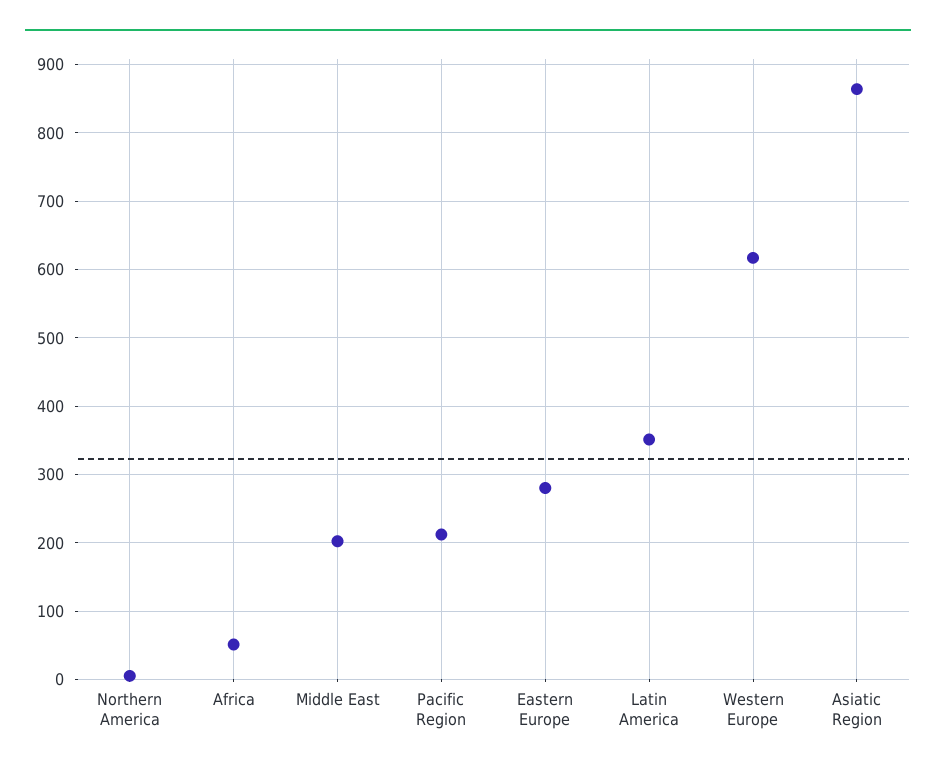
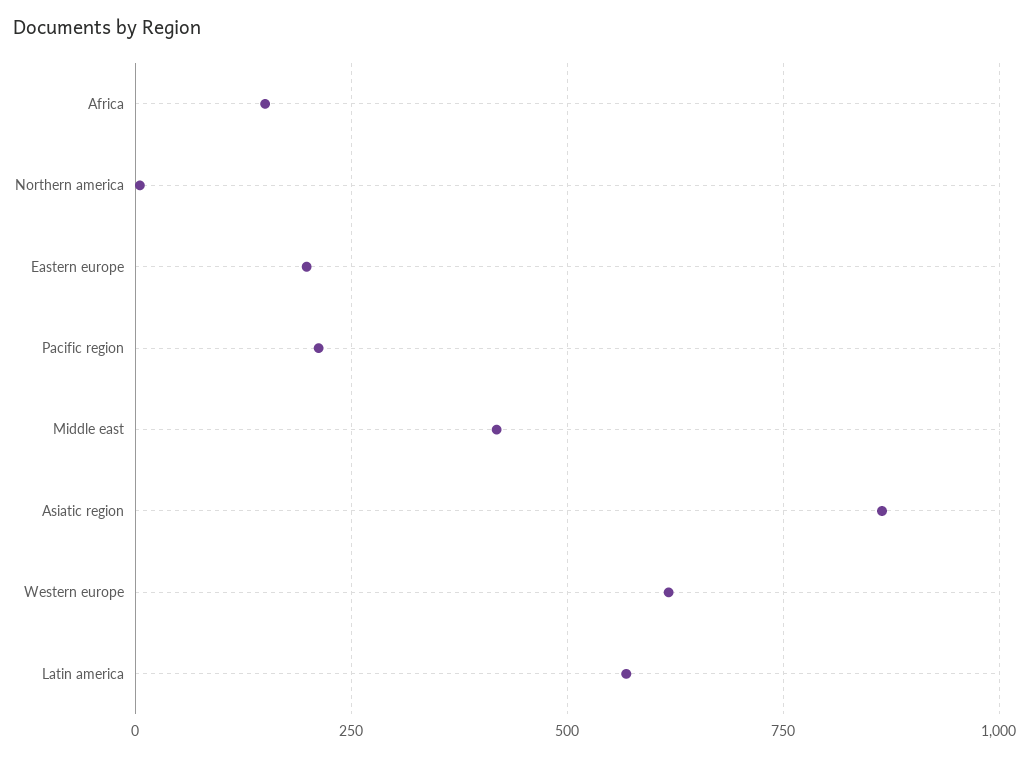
  {
    "Northern America": 10,
-   "Africa": 50,
+   "Africa": 150,
-   "Middle East": 200,
+   "Middle East": 425,
    "Pacific Region": 210,
-   "Eastern Europe": 280,
+   "Eastern Europe": 200,
-   "Latin America": 350,
+   "Latin America": 575,
    "Western Europe": 620,
    "Asiatic Region": 860
  }

